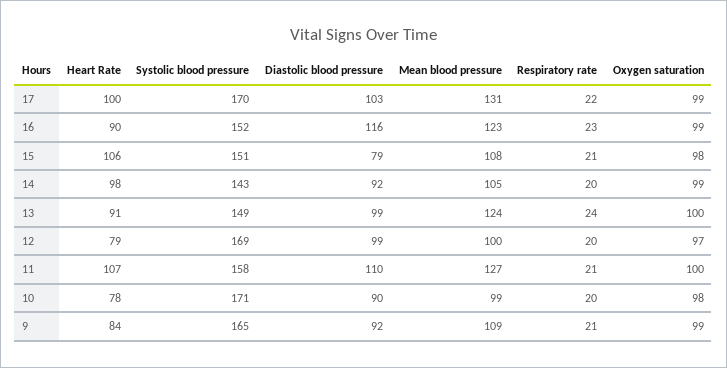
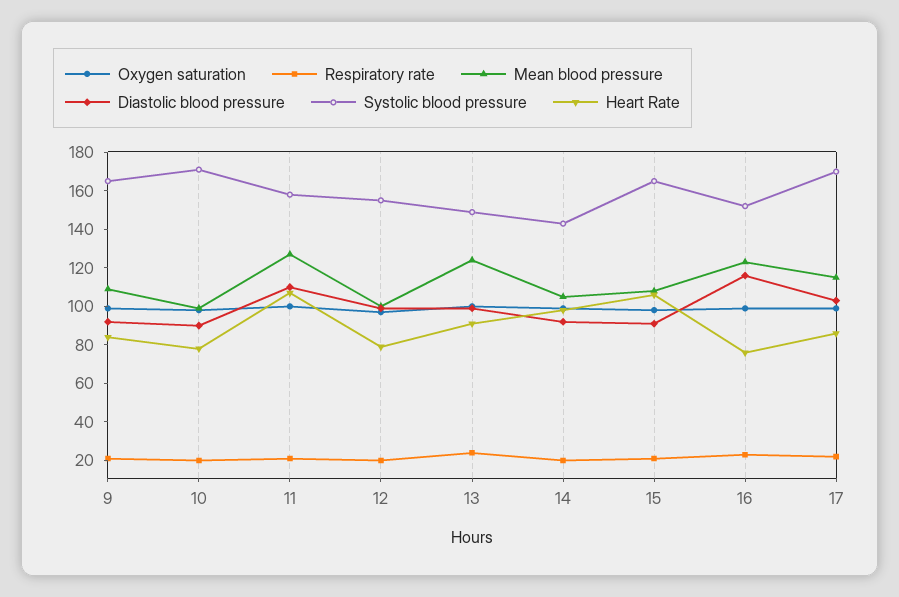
  {
    "Heart Rate": {
-     "17": 100,
+     "17": 85,
-     "16": 90,
+     "16": 75,
      "15": 106,
      "14": 98,
      "13": 91,
      "12": 79,
      "11": 107,
      "10": 78,
      "9": 84
    },
    "Systolic blood pressure": {
      "17": 170,
      "16": 152,
-     "15": 151,
+     "15": 165,
      "14": 143,
      "13": 149,
-     "12": 169,
+     "12": 155,
      "11": 158,
      "10": 171,
      "9": 165
    },
    "Diastolic blood pressure": {
      "17": 103,
      "16": 116,
-     "15": 79,
+     "15": 90,
      "14": 92,
      "13": 99,
      "12": 99,
      "11": 110,
      "10": 90,
      "9": 92
    },
    "Mean blood pressure": {
-     "17": 131,
+     "17": 115,
      "16": 123,
      "15": 108,
      "14": 105,
      "13": 124,
      "12": 100,
      "11": 127,
      "10": 99,
      "9": 109
    },
    "Respiratory rate": {
      "17": 22,
      "16": 23,
      "15": 21,
      "14": 20,
      "13": 24,
      "12": 20,
      "11": 21,
      "10": 20,
      "9": 21
    },
    "Oxygen saturation": {
      "17": 99,
      "16": 99,
      "15": 98,
      "14": 99,
      "13": 100,
      "12": 97,
      "11": 100,
      "10": 98,
      "9": 99
    }
  }

